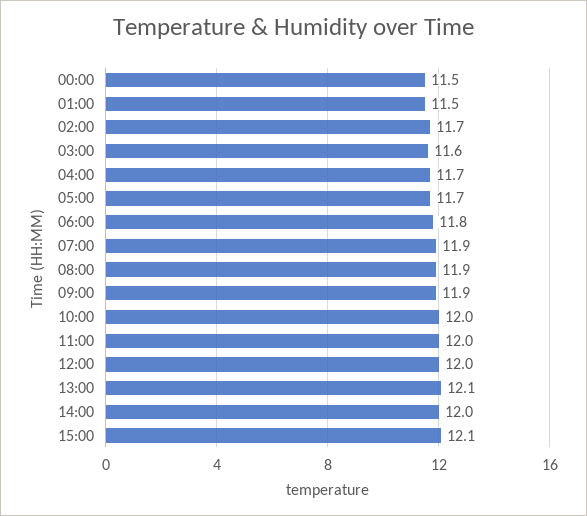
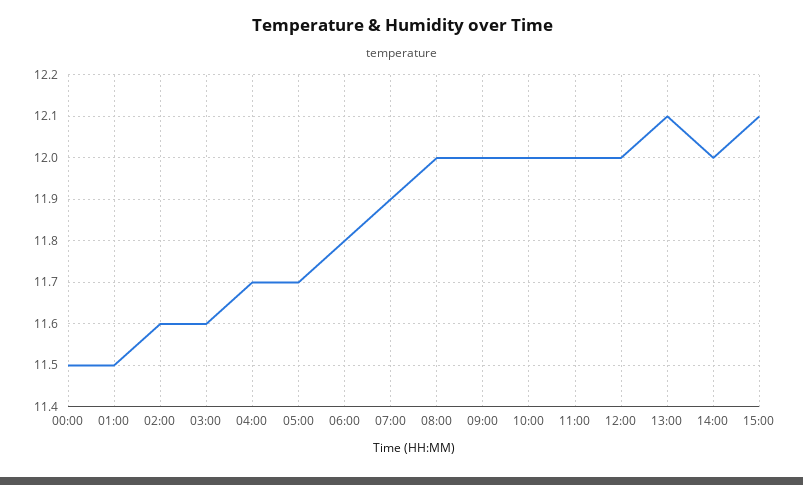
  {
    "00:00": 11.5,
    "01:00": 11.5,
-   "02:00": 11.7,
+   "02:00": 11.6,
    "03:00": 11.6,
    "04:00": 11.7,
    "05:00": 11.7,
    "06:00": 11.8,
    "07:00": 11.9,
-   "08:00": 11.9,
+   "08:00": 12,
-   "09:00": 11.9,
+   "09:00": 12,
    "10:00": 12,
    "11:00": 12,
    "12:00": 12,
    "13:00": 12.1,
    "14:00": 12,
    "15:00": 12.1
  }

